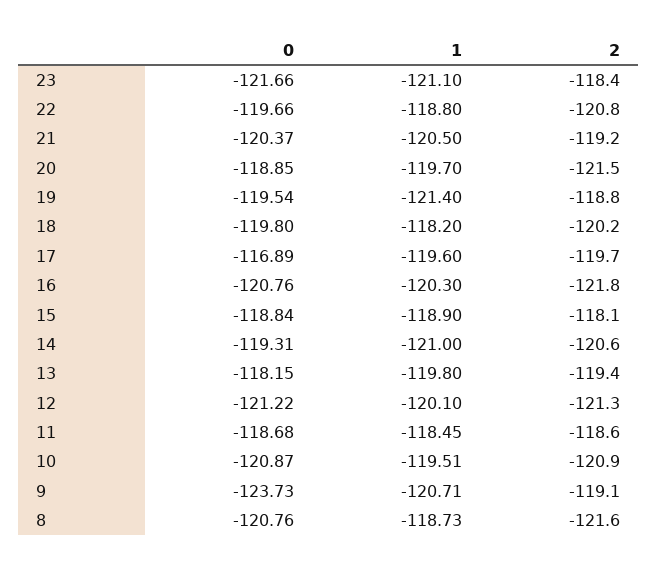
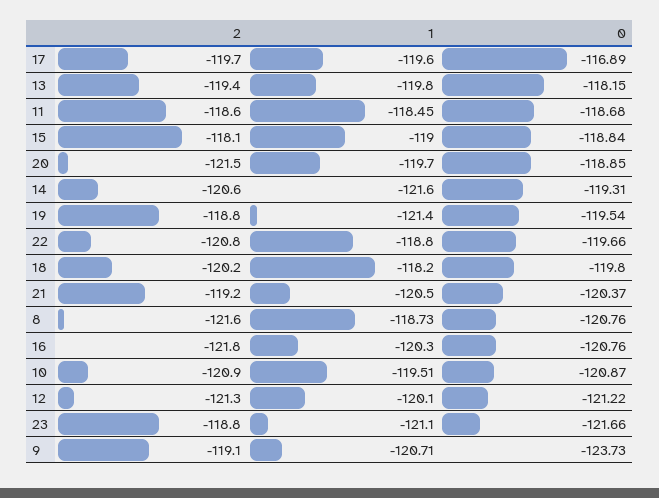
  {
    "0": {
      "23": -121.66,
      "22": -119.66,
      "21": -120.37,
      "20": -118.85,
      "19": -119.54,
      "18": -119.8,
      "17": -116.89,
      "16": -120.76,
      "15": -118.84,
      "14": -119.31,
      "13": -118.15,
      "12": -121.22,
      "11": -118.68,
      "10": -120.87,
      "9": -123.73,
      "8": -120.76
    },
    "1": {
      "23": -121.1,
      "22": -118.8,
      "21": -120.5,
      "20": -119.7,
      "19": -121.4,
      "18": -118.2,
      "17": -119.6,
      "16": -120.3,
-     "15": -118.9,
+     "15": -119,
-     "14": -121,
+     "14": -121.6,
      "13": -119.8,
      "12": -120.1,
      "11": -118.45,
      "10": -119.51,
      "9": -120.71,
      "8": -118.73
    },
    "2": {
-     "23": -118.4,
+     "23": -118.8,
      "22": -120.8,
      "21": -119.2,
      "20": -121.5,
      "19": -118.8,
      "18": -120.2,
      "17": -119.7,
      "16": -121.8,
      "15": -118.1,
      "14": -120.6,
      "13": -119.4,
      "12": -121.3,
      "11": -118.6,
      "10": -120.9,
      "9": -119.1,
      "8": -121.6
    }
  }

